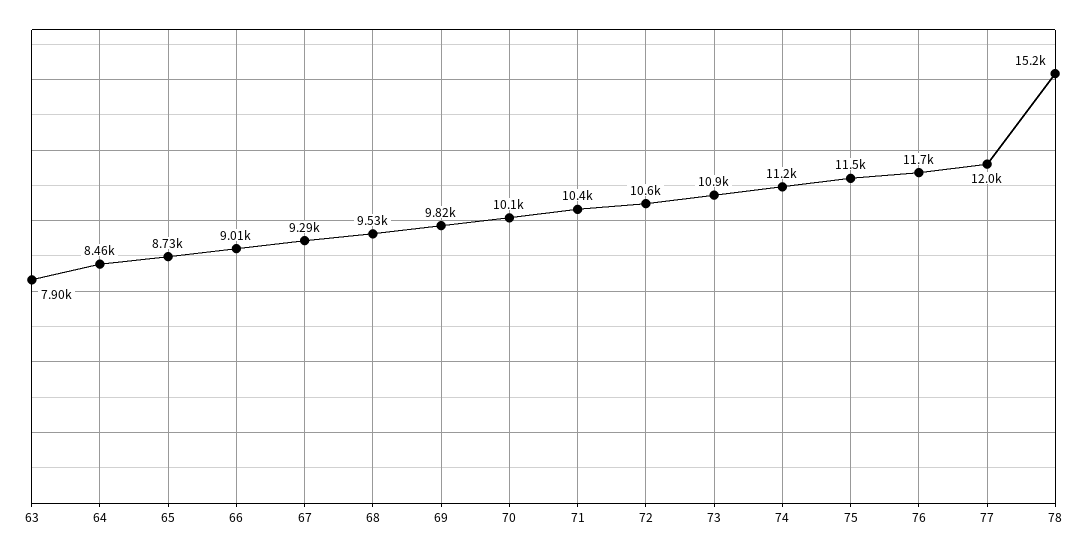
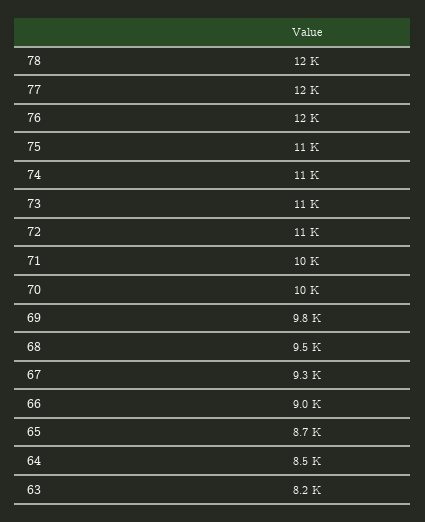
  {
-   "63": 7900,
+   "63": 8200,
    "64": 8460,
    "65": 8730,
    "66": 9010,
    "67": 9290,
    "68": 9530,
    "69": 9820,
    "70": 10100,
    "71": 10400,
    "72": 10600,
    "73": 10900,
    "74": 11200,
    "75": 11500,
    "76": 11700,
    "77": 12000,
-   "78": 15200
+   "78": 12000
  }

